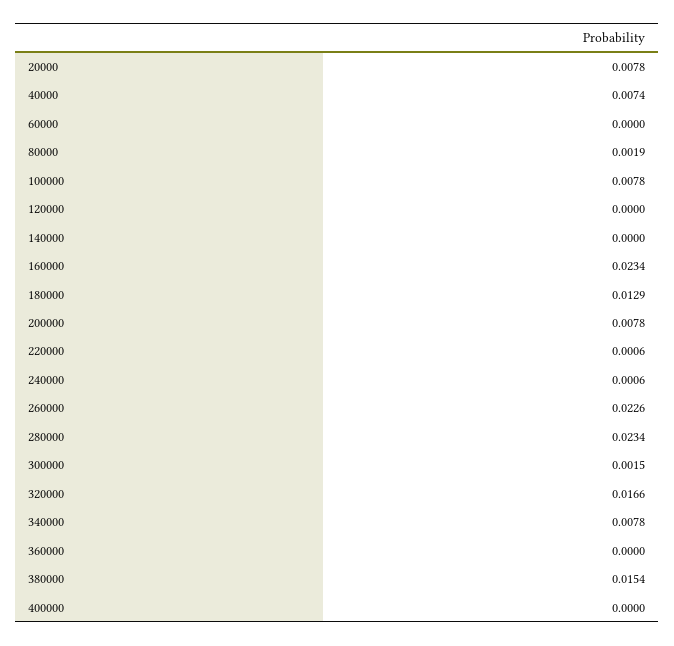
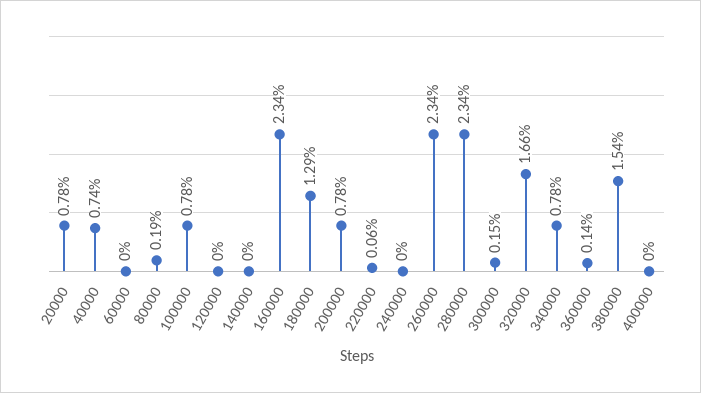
  {
    "20000": 0.0078,
    "40000": 0.0074,
    "60000": 0,
    "80000": 0.0019,
    "100000": 0.0078,
    "120000": 0,
    "140000": 0,
    "160000": 0.0234,
    "180000": 0.0129,
    "200000": 0.0078,
    "220000": 0.0006,
-   "240000": 0.0006,
+   "240000": 0,
-   "260000": 0.0226,
+   "260000": 0.0234,
    "280000": 0.0234,
    "300000": 0.0015,
    "320000": 0.0166,
    "340000": 0.0078,
-   "360000": 0,
+   "360000": 0.0014,
    "380000": 0.0154,
    "400000": 0
  }

